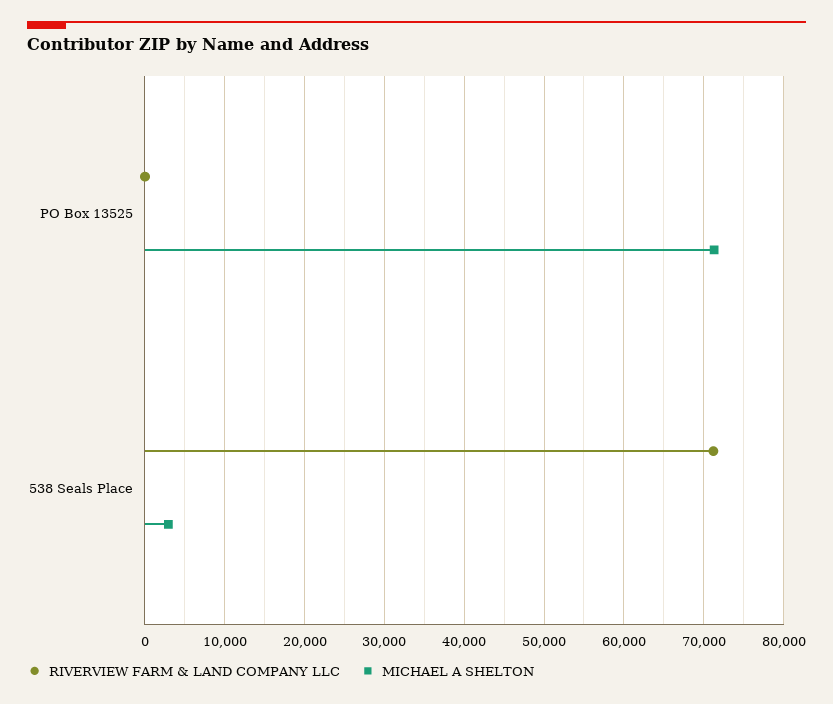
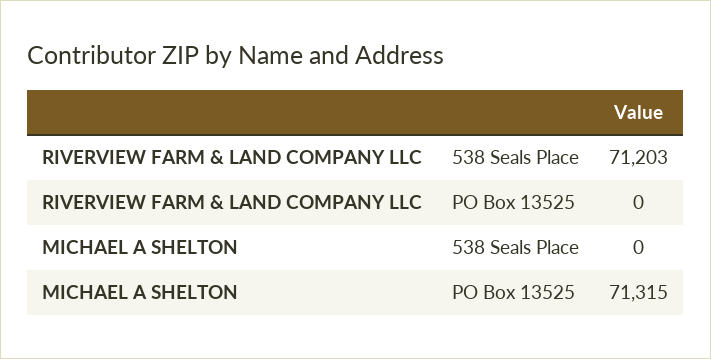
  {
    "RIVERVIEW FARM & LAND COMPANY LLC": {
      "PO Box 13525": 0,
      "538 Seals Place": 71203
    },
    "MICHAEL A SHELTON": {
      "PO Box 13525": 71315,
-     "538 Seals Place": 3000
+     "538 Seals Place": 0
    }
  }

